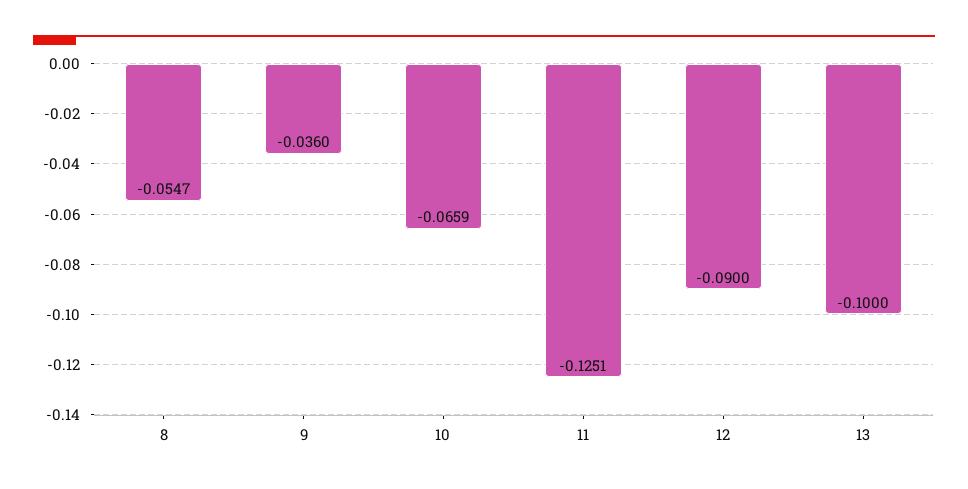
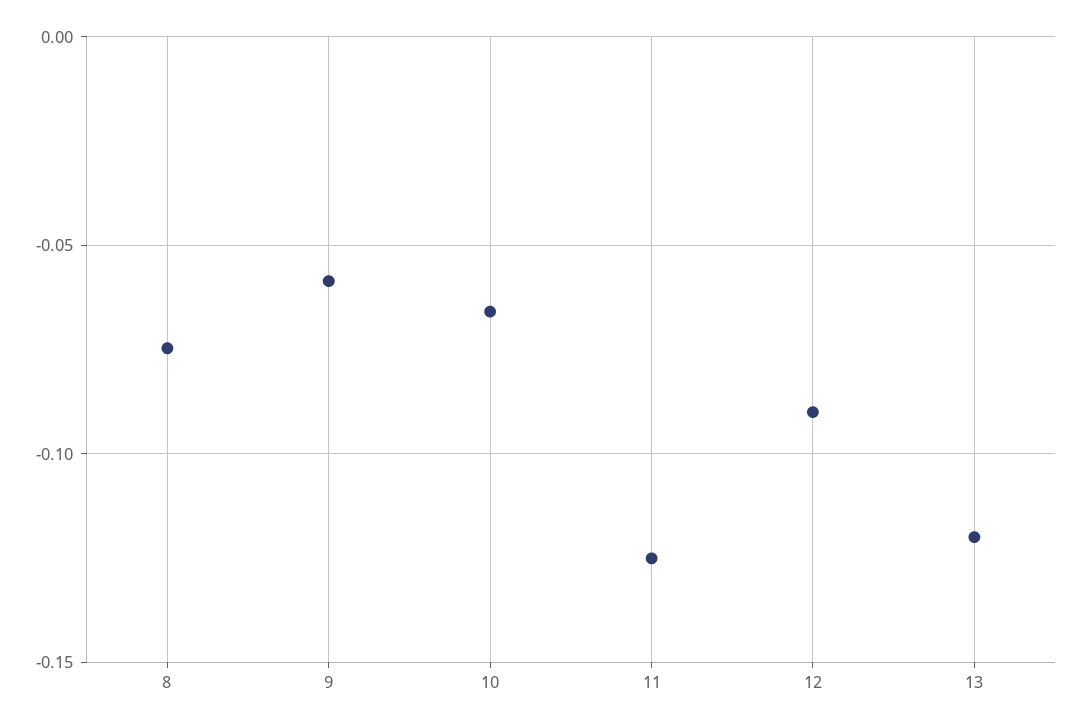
  {
-   "8": -0.0547,
+   "8": -0.075,
-   "9": -0.036,
+   "9": -0.06,
    "10": -0.0659,
    "11": -0.1251,
    "12": -0.09,
-   "13": -0.1
+   "13": -0.12
  }

